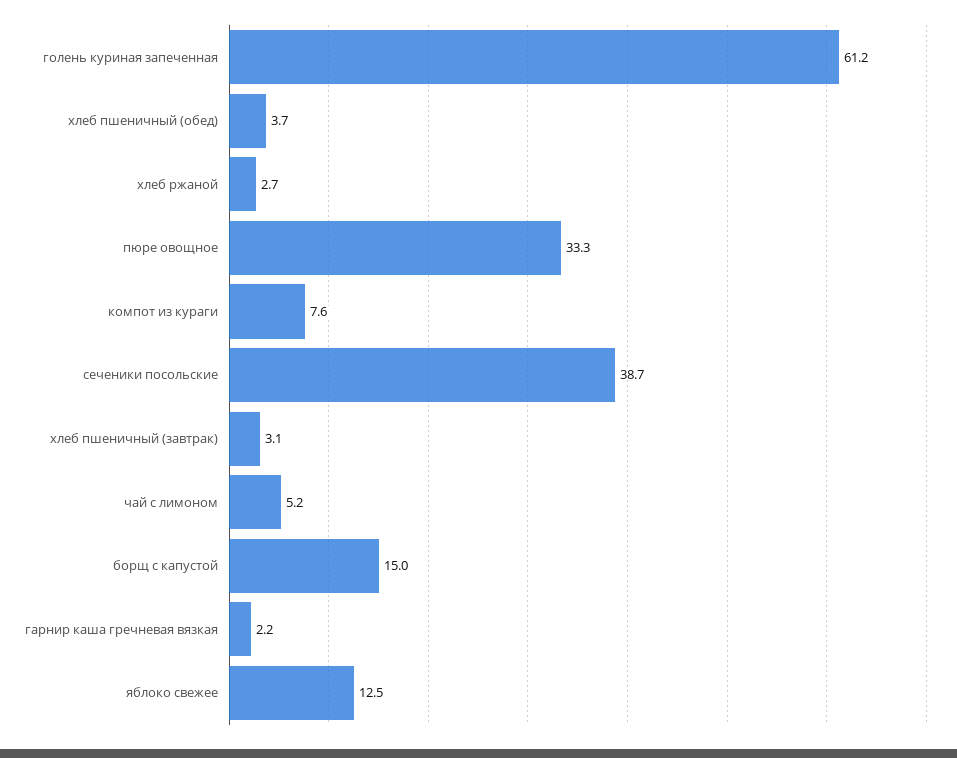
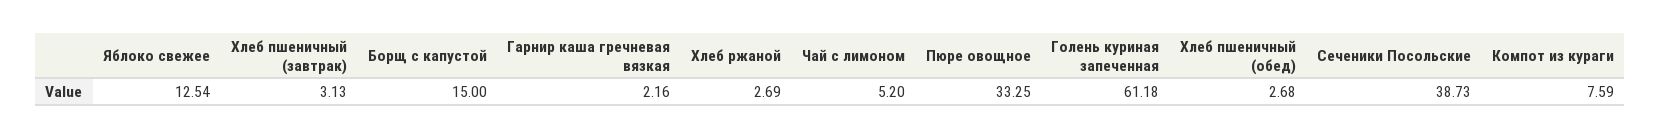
  {
    "голень куриная запеченная": 61.18,
-   "хлеб пшеничный (обед)": 3.7,
+   "хлеб пшеничный (обед)": 2.68,
    "хлеб ржаной": 2.69,
    "пюре овощное": 33.25,
    "компот из кураги": 7.59,
    "сеченики посольские": 38.73,
    "хлеб пшеничный (завтрак)": 3.13,
    "чай с лимоном": 5.2,
    "борщ с капустой": 15,
    "гарнир каша гречневая вязкая": 2.16,
    "яблоко свежее": 12.54
  }

